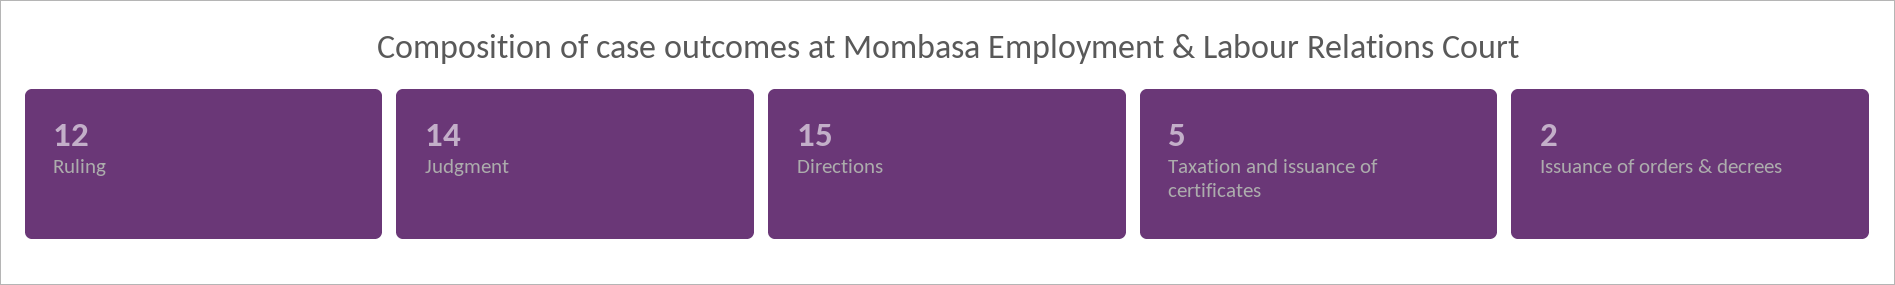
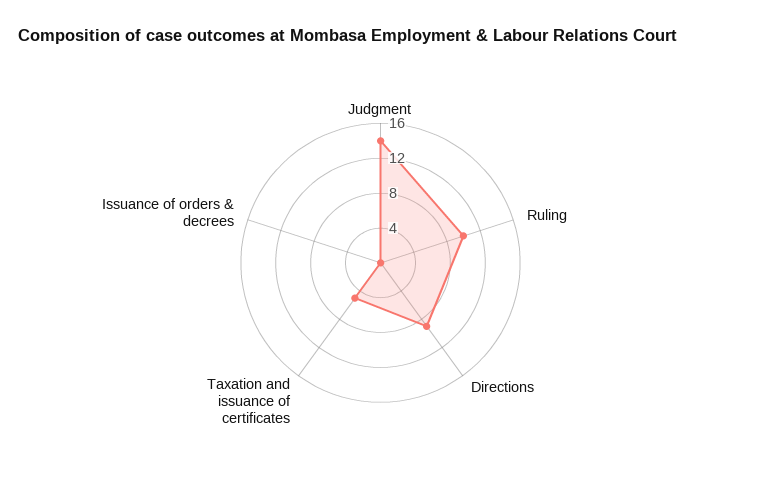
  {
-   "Ruling": 12,
+   "Ruling": 10,
    "Judgment": 14,
-   "Directions": 15,
+   "Directions": 9,
    "Taxation and issuance of certificates": 5,
-   "Issuance of orders & decrees": 2
+   "Issuance of orders & decrees": 0
  }

